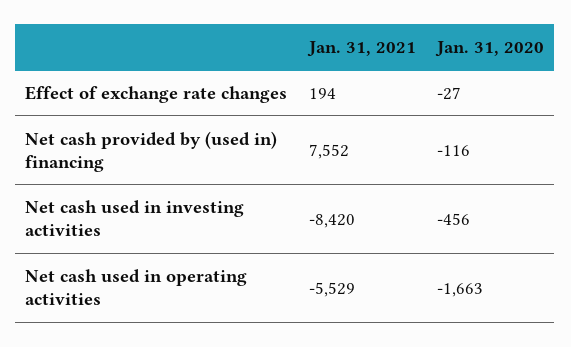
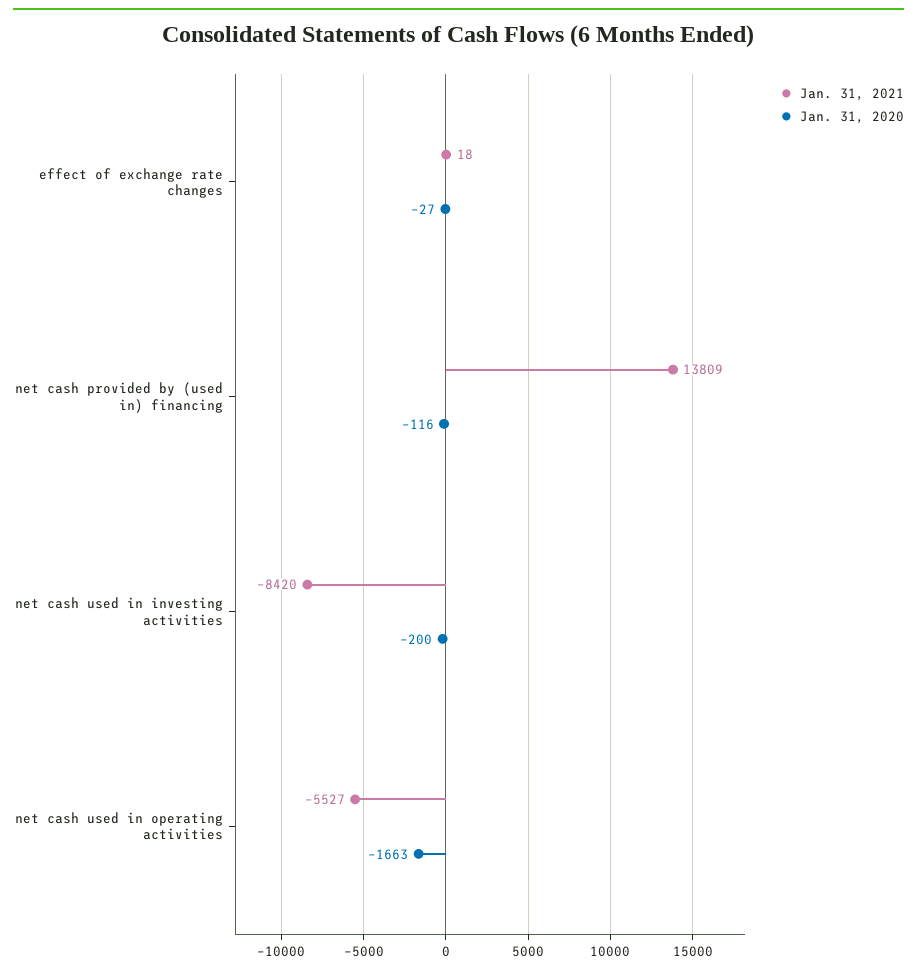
  {
    "Jan. 31, 2021": {
-     "Effect of exchange rate changes": 194,
+     "Effect of exchange rate changes": 18,
-     "Net cash provided by (used in) financing": 7552,
+     "Net cash provided by (used in) financing": 13809,
      "Net cash used in investing activities": -8420,
-     "Net cash used in operating activities": -5529
+     "Net cash used in operating activities": -5527
    },
    "Jan. 31, 2020": {
      "Effect of exchange rate changes": -27,
      "Net cash provided by (used in) financing": -116,
-     "Net cash used in investing activities": -456,
+     "Net cash used in investing activities": -200,
      "Net cash used in operating activities": -1663
    }
  }

